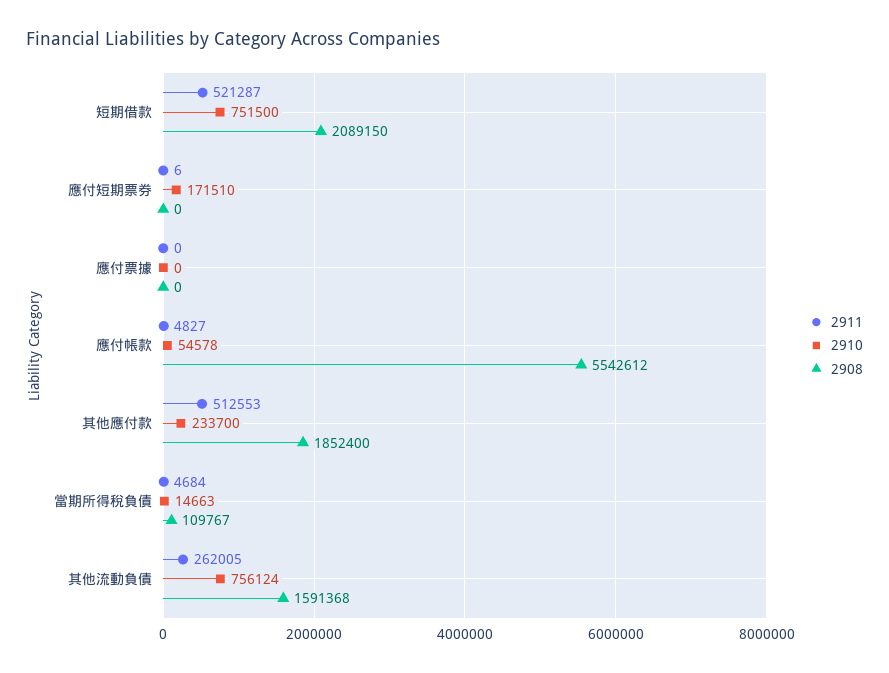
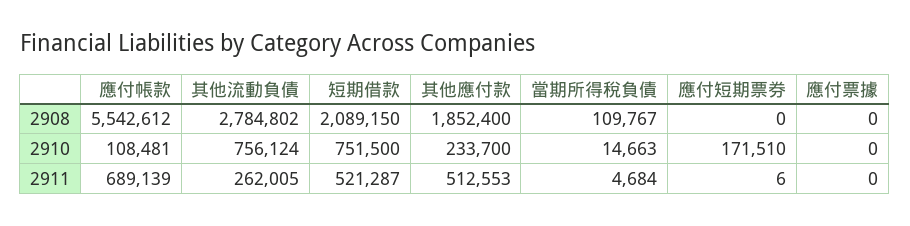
  {
    "2911": {
      "短期借款": 521287,
      "應付短期票券": 6,
      "應付票據": 0,
-     "應付帳款": 4827,
+     "應付帳款": 689139,
      "其他應付款": 512553,
      "當期所得稅負債": 4684,
      "其他流動負債": 262005
    },
    "2910": {
      "短期借款": 751500,
      "應付短期票券": 171510,
      "應付票據": 0,
-     "應付帳款": 54578,
+     "應付帳款": 108481,
      "其他應付款": 233700,
      "當期所得稅負債": 14663,
      "其他流動負債": 756124
    },
    "2908": {
      "短期借款": 2089150,
      "應付短期票券": 0,
      "應付票據": 0,
      "應付帳款": 5542612,
      "其他應付款": 1852400,
      "當期所得稅負債": 109767,
-     "其他流動負債": 1591368
+     "其他流動負債": 2784802
    }
  }

